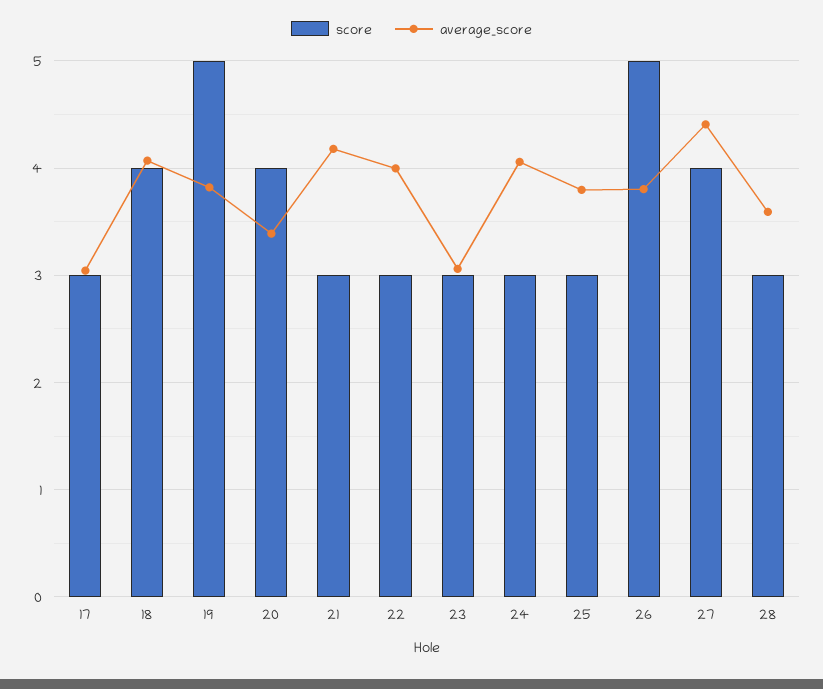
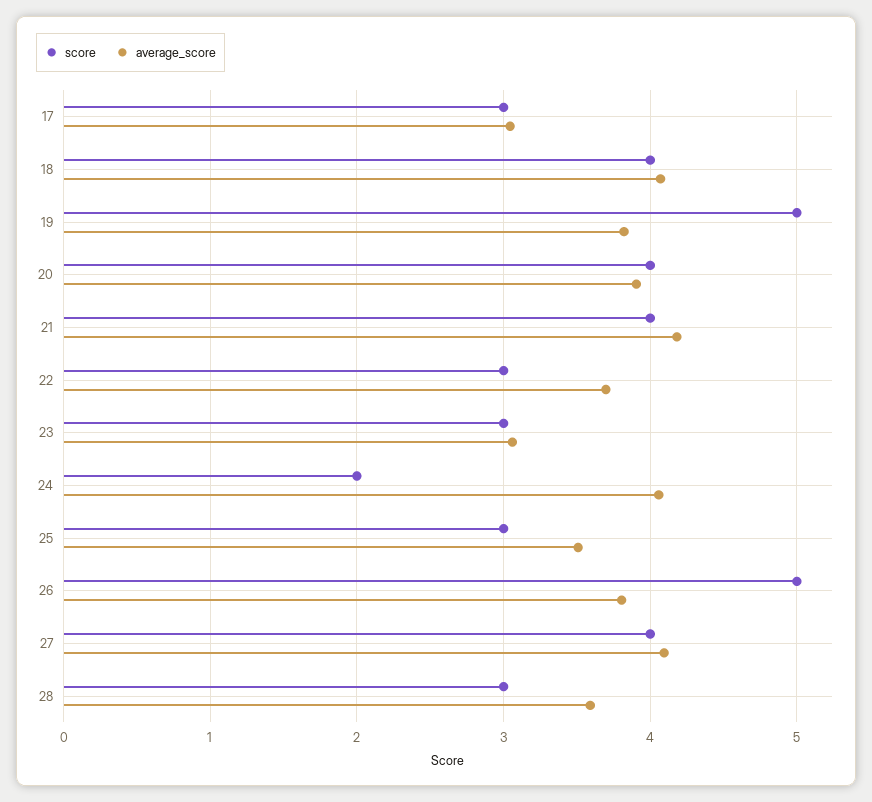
  {
    "score": {
      "17": 3,
      "18": 4,
      "19": 5,
      "20": 4,
-     "21": 3,
+     "21": 4,
      "22": 3,
      "23": 3,
-     "24": 3,
+     "24": 2,
      "25": 3,
      "26": 5,
      "27": 4,
      "28": 3
    },
    "average_score": {
      "17": 3,
      "18": 4.1,
      "19": 3.8,
-     "20": 3.4,
+     "20": 3.9,
      "21": 4.2,
-     "22": 4,
+     "22": 3.7,
      "23": 3.1,
      "24": 4.1,
-     "25": 3.8,
+     "25": 3.5,
      "26": 3.8,
-     "27": 4.4,
+     "27": 4.1,
      "28": 3.6
    }
  }

